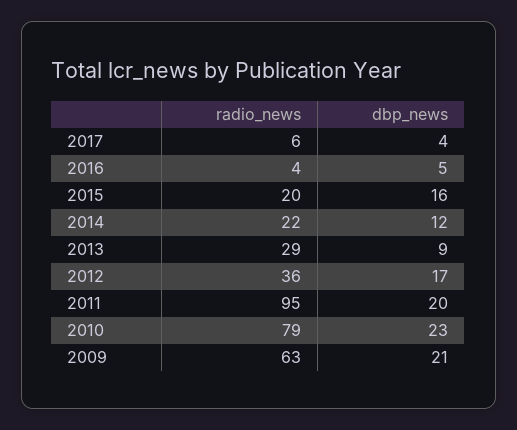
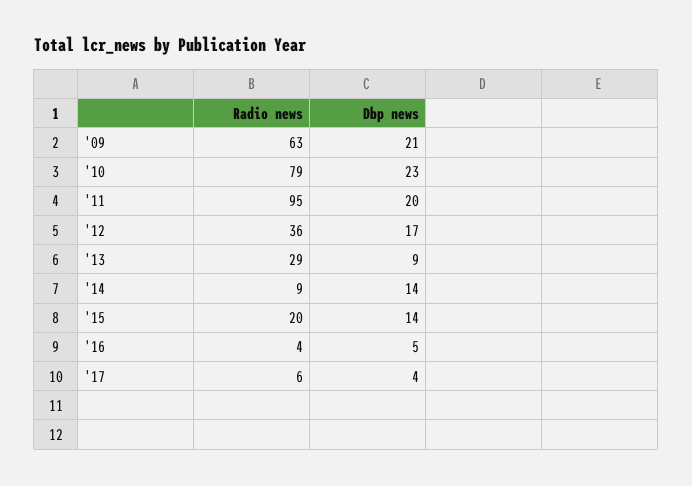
  {
    "radio_news": {
      "2017": 6,
      "2016": 4,
      "2015": 20,
-     "2014": 22,
+     "2014": 9,
      "2013": 29,
      "2012": 36,
      "2011": 95,
      "2010": 79,
      "2009": 63
    },
    "dbp_news": {
      "2017": 4,
      "2016": 5,
-     "2015": 16,
+     "2015": 14,
-     "2014": 12,
+     "2014": 14,
      "2013": 9,
      "2012": 17,
      "2011": 20,
      "2010": 23,
      "2009": 21
    }
  }

